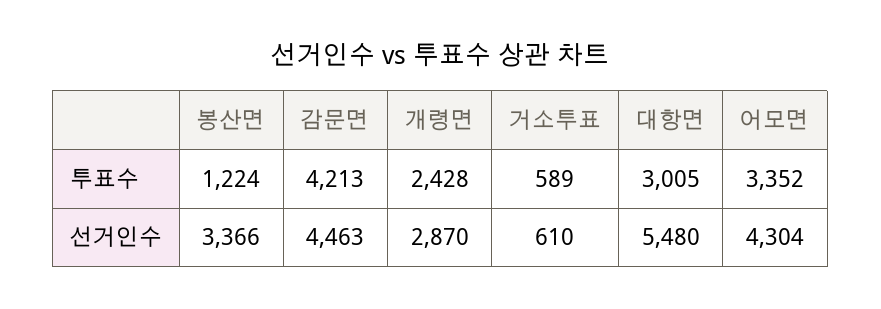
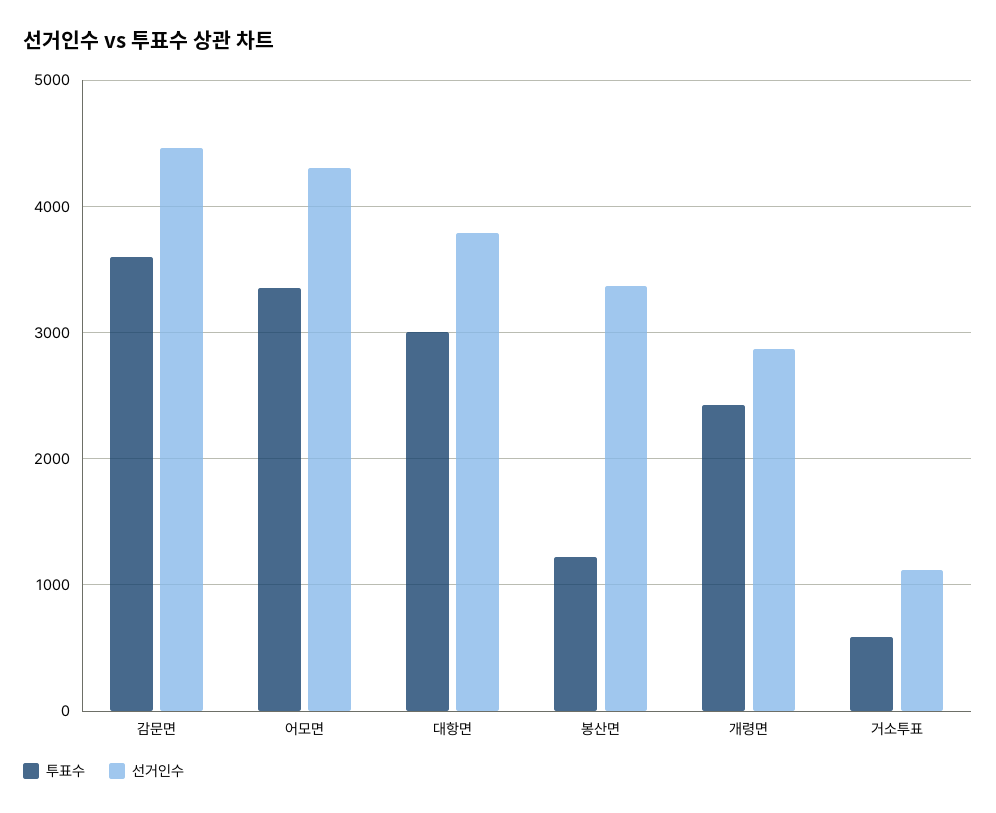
  {
    "투표수": {
      "봉산면": 1224,
-     "감문면": 4213,
+     "감문면": 3600,
      "개령면": 2428,
      "거소투표": 589,
      "대항면": 3005,
      "어모면": 3352
    },
    "선거인수": {
      "봉산면": 3366,
      "감문면": 4463,
      "개령면": 2870,
-     "거소투표": 610,
+     "거소투표": 1100,
-     "대항면": 5480,
+     "대항면": 3800,
      "어모면": 4304
    }
  }

